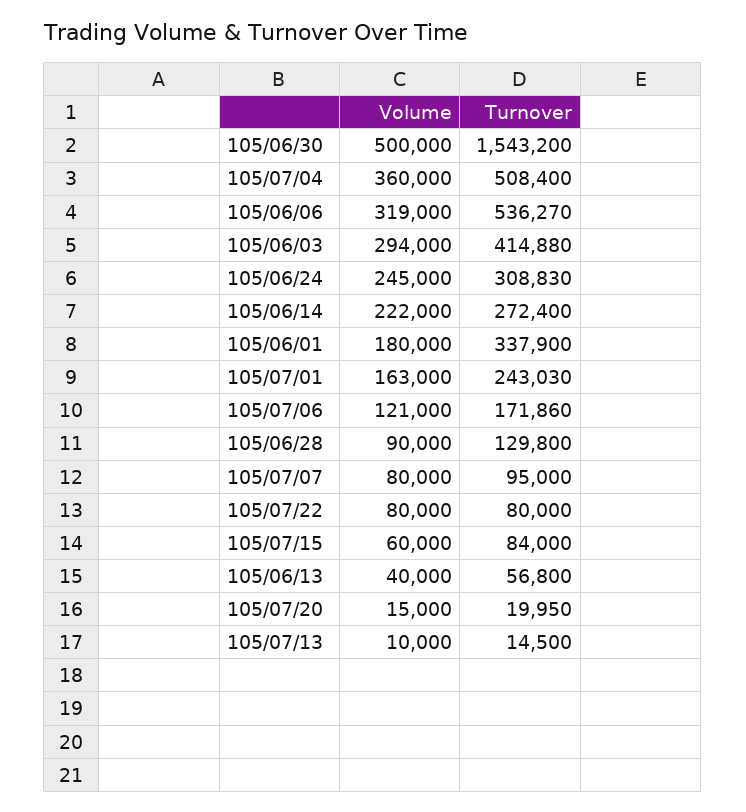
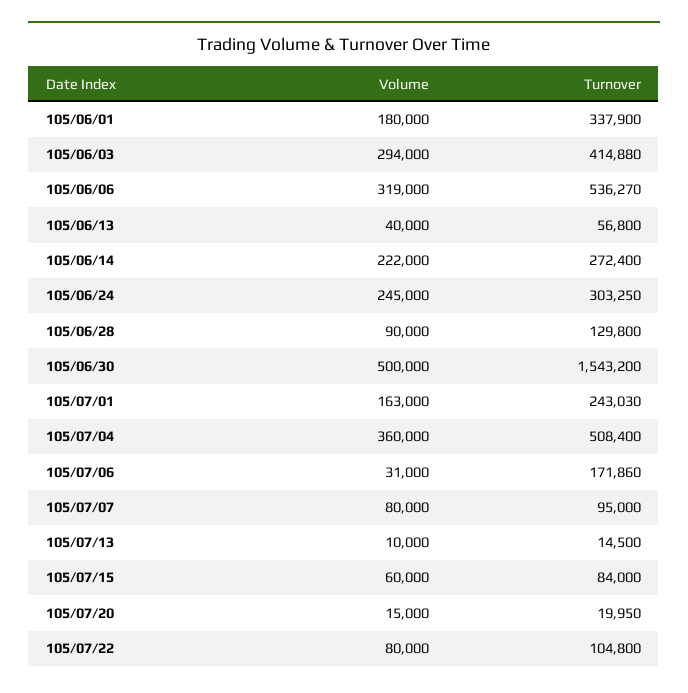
  {
    "Volume": {
      "105/06/30": 500000,
      "105/07/04": 360000,
      "105/06/06": 319000,
      "105/06/03": 294000,
      "105/06/24": 245000,
      "105/06/14": 222000,
      "105/06/01": 180000,
      "105/07/01": 163000,
-     "105/07/06": 121000,
+     "105/07/06": 31000,
      "105/06/28": 90000,
      "105/07/07": 80000,
      "105/07/22": 80000,
      "105/07/15": 60000,
      "105/06/13": 40000,
      "105/07/20": 15000,
      "105/07/13": 10000
    },
    "Turnover": {
      "105/06/30": 1543200,
      "105/07/04": 508400,
      "105/06/06": 536270,
      "105/06/03": 414880,
-     "105/06/24": 308830,
+     "105/06/24": 303250,
      "105/06/14": 272400,
      "105/06/01": 337900,
      "105/07/01": 243030,
      "105/07/06": 171860,
      "105/06/28": 129800,
      "105/07/07": 95000,
-     "105/07/22": 80000,
+     "105/07/22": 104800,
      "105/07/15": 84000,
      "105/06/13": 56800,
      "105/07/20": 19950,
      "105/07/13": 14500
    }
  }

